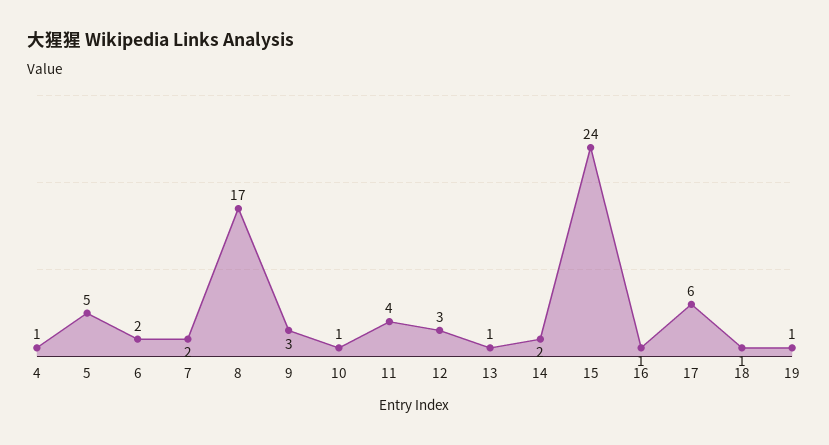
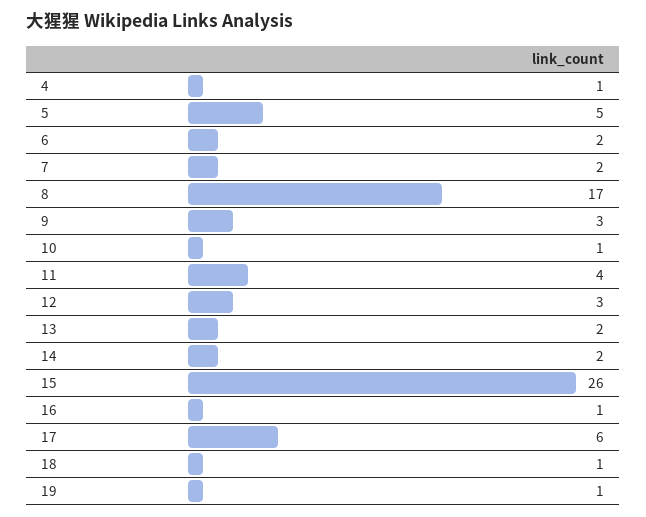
  {
    "4": 1,
    "5": 5,
    "6": 2,
    "7": 2,
    "8": 17,
    "9": 3,
    "10": 1,
    "11": 4,
    "12": 3,
-   "13": 1,
+   "13": 2,
    "14": 2,
-   "15": 24,
+   "15": 26,
    "16": 1,
    "17": 6,
    "18": 1,
    "19": 1
  }

